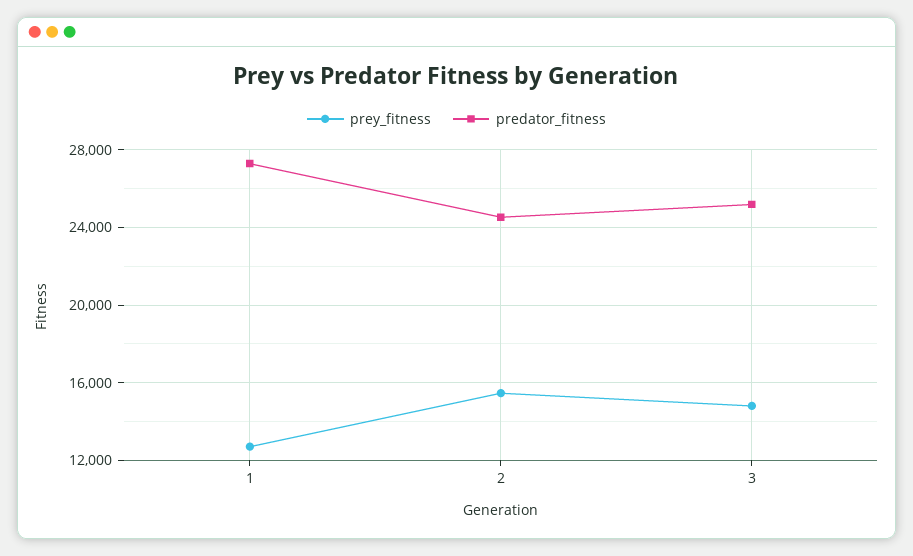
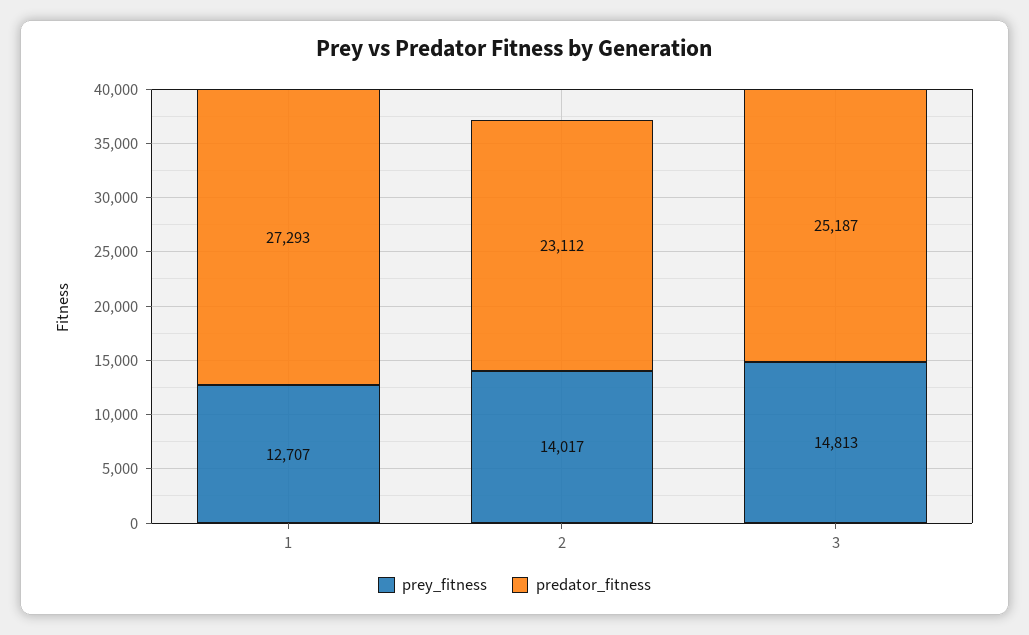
  {
    "prey_fitness": {
      "1": 12707,
-     "2": 15500,
+     "2": 14017,
      "3": 14813
    },
    "predator_fitness": {
      "1": 27293,
-     "2": 24500,
+     "2": 23112,
      "3": 25187
    }
  }

